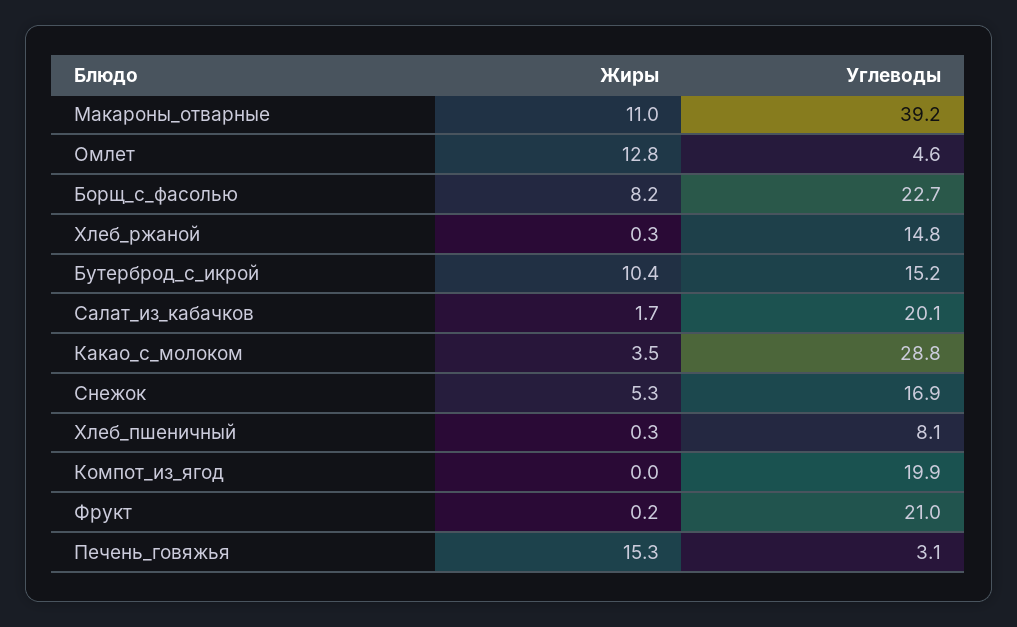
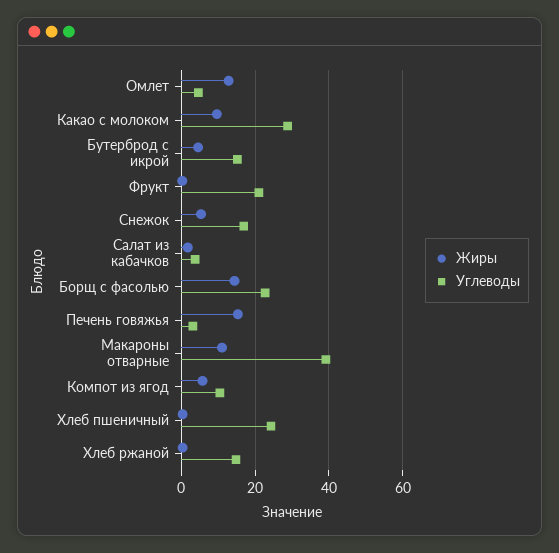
  {
    "Жиры": {
      "Макароны_отварные": 11,
      "Омлет": 12.8,
-     "Борщ_с_фасолью": 8.2,
+     "Борщ_с_фасолью": 14,
      "Хлеб_ржаной": 0.3,
-     "Бутерброд_с_икрой": 10.4,
+     "Бутерброд_с_икрой": 4,
      "Салат_из_кабачков": 1.7,
-     "Какао_с_молоком": 3.5,
+     "Какао_с_молоком": 10,
      "Снежок": 5.3,
      "Хлеб_пшеничный": 0.3,
-     "Компот_из_ягод": 0,
+     "Компот_из_ягод": 6,
      "Фрукт": 0.2,
      "Печень_говяжья": 15.3
    },
    "Углеводы": {
      "Макароны_отварные": 39.2,
      "Омлет": 4.6,
      "Борщ_с_фасолью": 22.7,
      "Хлеб_ржаной": 14.8,
      "Бутерброд_с_икрой": 15.2,
-     "Салат_из_кабачков": 20.1,
+     "Салат_из_кабачков": 4,
      "Какао_с_молоком": 28.8,
      "Снежок": 16.9,
-     "Хлеб_пшеничный": 8.1,
+     "Хлеб_пшеничный": 24,
-     "Компот_из_ягод": 19.9,
+     "Компот_из_ягод": 10,
      "Фрукт": 21,
      "Печень_говяжья": 3.1
    }
  }

